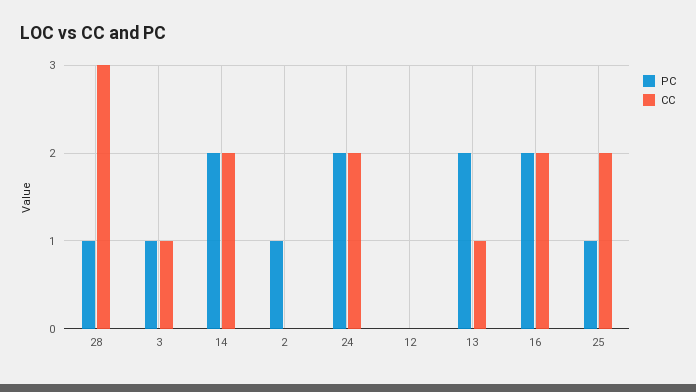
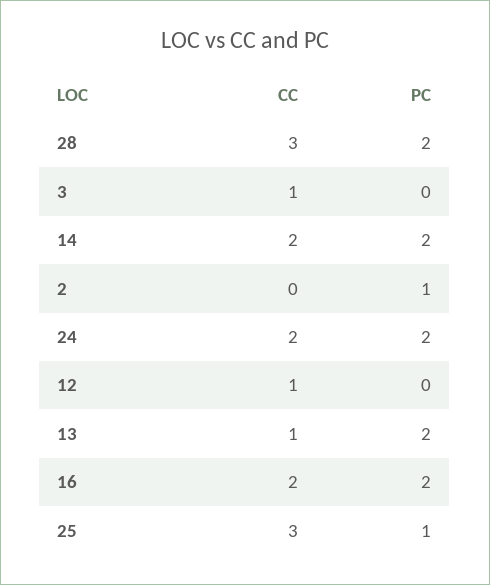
  {
    "PC": {
-     "28": 1,
+     "28": 2,
-     "3": 1,
+     "3": 0,
      "14": 2,
      "2": 1,
      "24": 2,
      "12": 0,
      "13": 2,
      "16": 2,
      "25": 1
    },
    "CC": {
      "28": 3,
      "3": 1,
      "14": 2,
      "2": 0,
      "24": 2,
-     "12": 0,
+     "12": 1,
      "13": 1,
      "16": 2,
-     "25": 2
+     "25": 3
    }
  }

